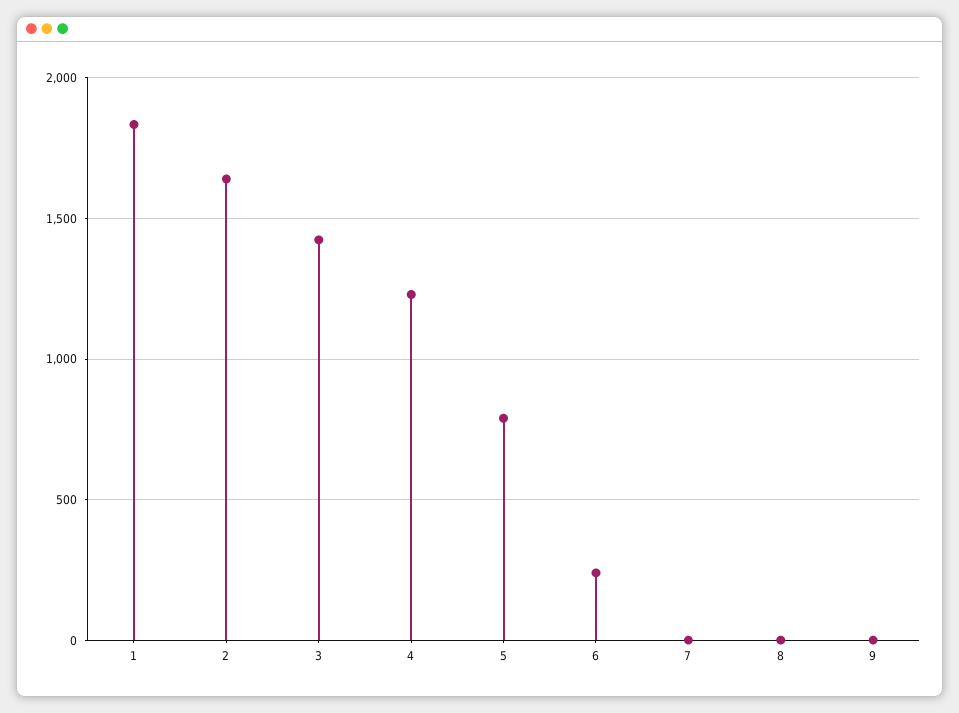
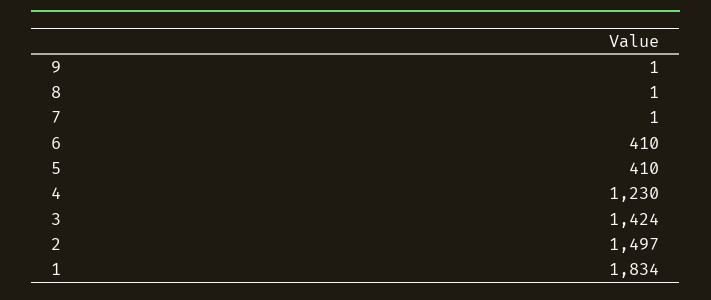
  {
    "1": 1834,
-   "2": 1650,
+   "2": 1497,
    "3": 1424,
    "4": 1230,
-   "5": 800,
+   "5": 410,
-   "6": 250,
+   "6": 410,
    "7": 1,
    "8": 1,
    "9": 1
  }

